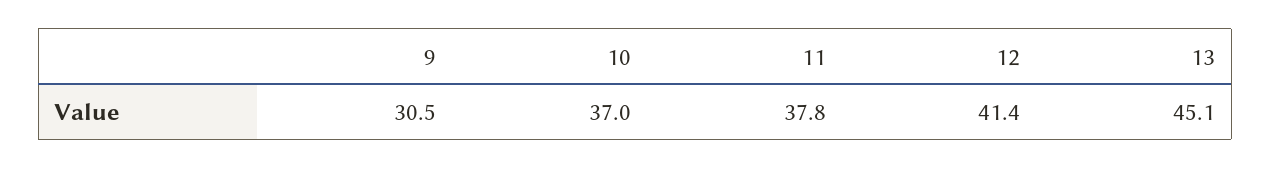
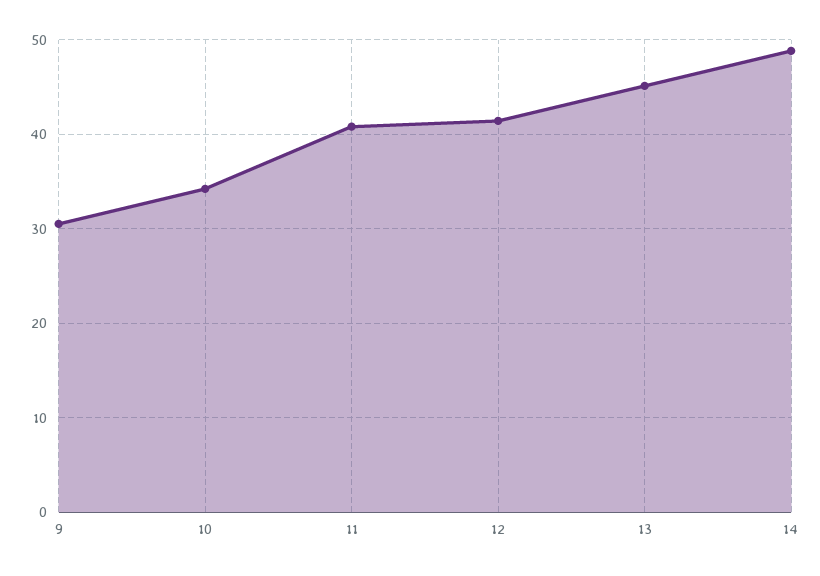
  {
    "9": 30.5,
-   "10": 37,
+   "10": 34,
-   "11": 37.8,
+   "11": 41,
    "12": 41.4,
-   "13": 45.1
+   "13": 45.1,
+   "14": 49
  }

